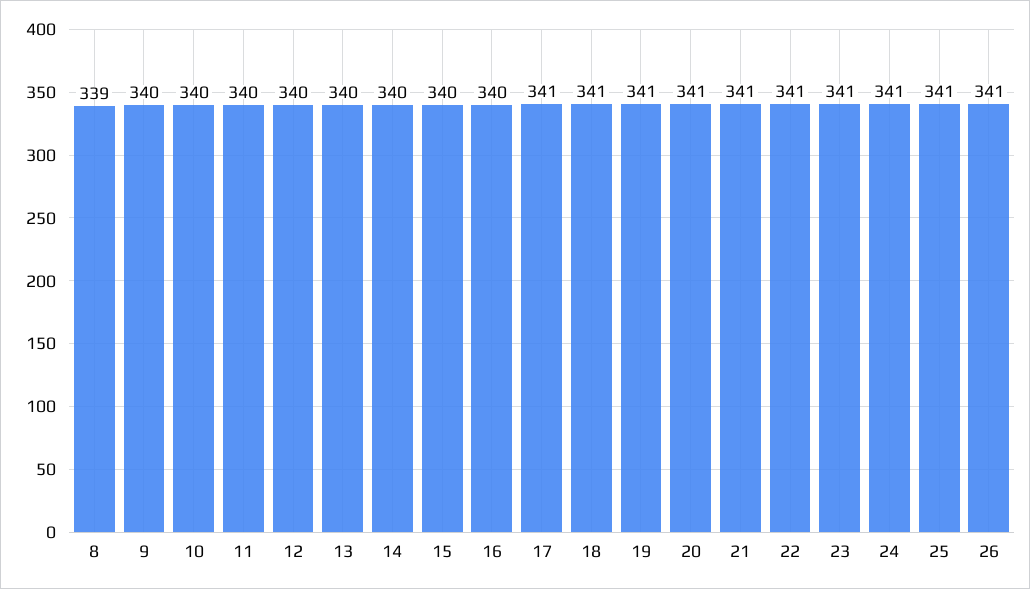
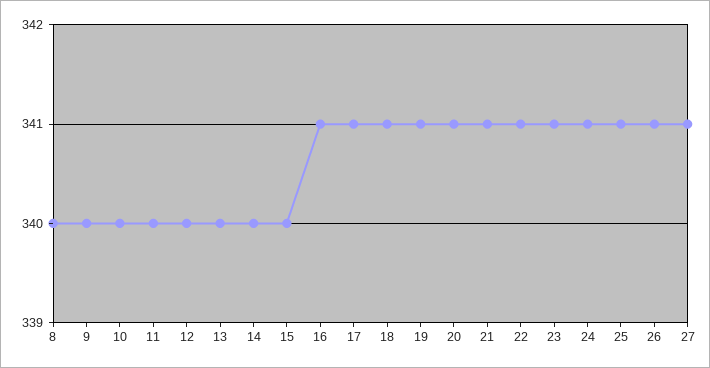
  {
-   "8": 339,
+   "8": 340,
    "9": 340,
    "10": 340,
    "11": 340,
    "12": 340,
    "13": 340,
    "14": 340,
    "15": 340,
-   "16": 340,
+   "16": 341,
    "17": 341,
    "18": 341,
    "19": 341,
    "20": 341,
    "21": 341,
    "22": 341,
    "23": 341,
    "24": 341,
    "25": 341,
-   "26": 341
+   "26": 341,
+   "27": 341
  }

